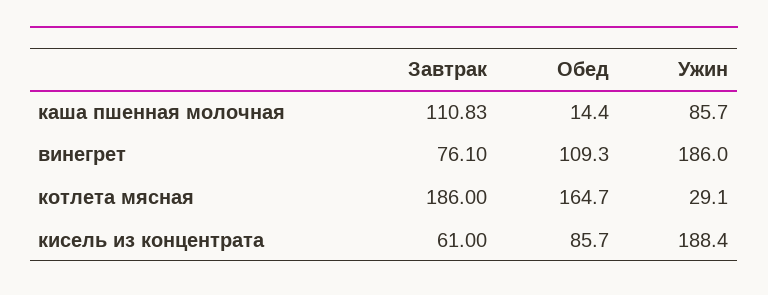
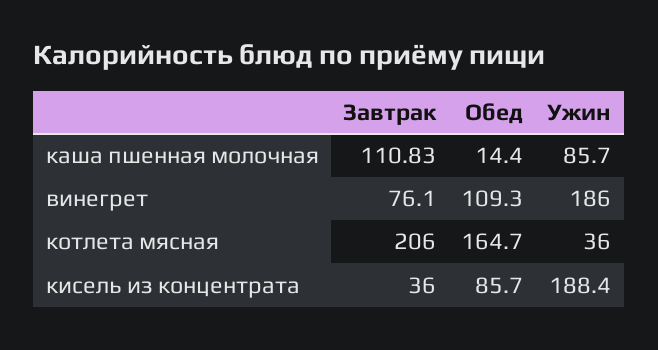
  {
    "Завтрак": {
      "каша пшенная молочная": 110.83,
      "винегрет": 76.1,
-     "котлета мясная": 186,
+     "котлета мясная": 206,
-     "кисель из концентрата": 61
+     "кисель из концентрата": 36
    },
    "Обед": {
      "каша пшенная молочная": 14.4,
      "винегрет": 109.3,
      "котлета мясная": 164.7,
      "кисель из концентрата": 85.7
    },
    "Ужин": {
      "каша пшенная молочная": 85.7,
      "винегрет": 186,
-     "котлета мясная": 29.1,
+     "котлета мясная": 36,
      "кисель из концентрата": 188.4
    }
  }

